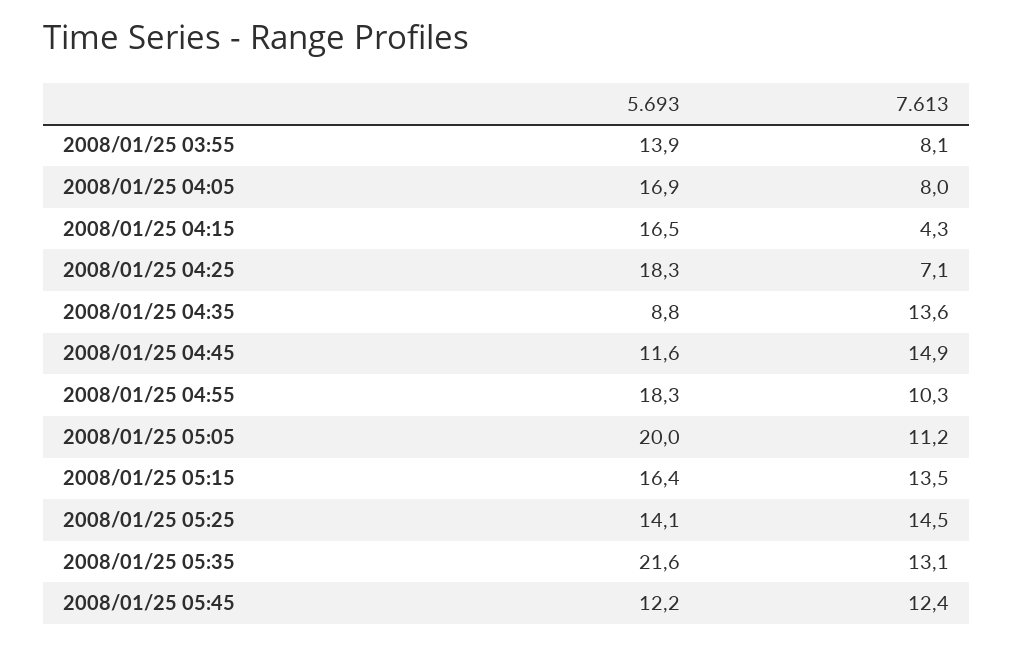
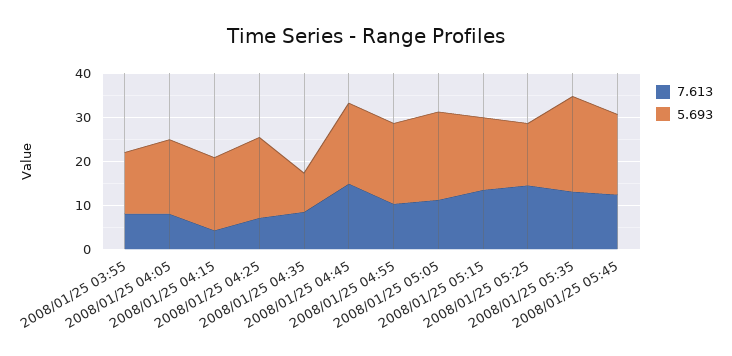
  {
    "5.693": {
      "2008/01/25 03:55": 13.9,
      "2008/01/25 04:05": 16.9,
      "2008/01/25 04:15": 16.5,
      "2008/01/25 04:25": 18.3,
      "2008/01/25 04:35": 8.8,
-     "2008/01/25 04:45": 11.6,
+     "2008/01/25 04:45": 18,
      "2008/01/25 04:55": 18.3,
      "2008/01/25 05:05": 20,
      "2008/01/25 05:15": 16.4,
      "2008/01/25 05:25": 14.1,
      "2008/01/25 05:35": 21.6,
-     "2008/01/25 05:45": 12.2
+     "2008/01/25 05:45": 18
    },
    "7.613": {
      "2008/01/25 03:55": 8.1,
      "2008/01/25 04:05": 8,
      "2008/01/25 04:15": 4.3,
      "2008/01/25 04:25": 7.1,
-     "2008/01/25 04:35": 13.6,
+     "2008/01/25 04:35": 8,
      "2008/01/25 04:45": 14.9,
      "2008/01/25 04:55": 10.3,
      "2008/01/25 05:05": 11.2,
      "2008/01/25 05:15": 13.5,
      "2008/01/25 05:25": 14.5,
      "2008/01/25 05:35": 13.1,
      "2008/01/25 05:45": 12.4
    }
  }

